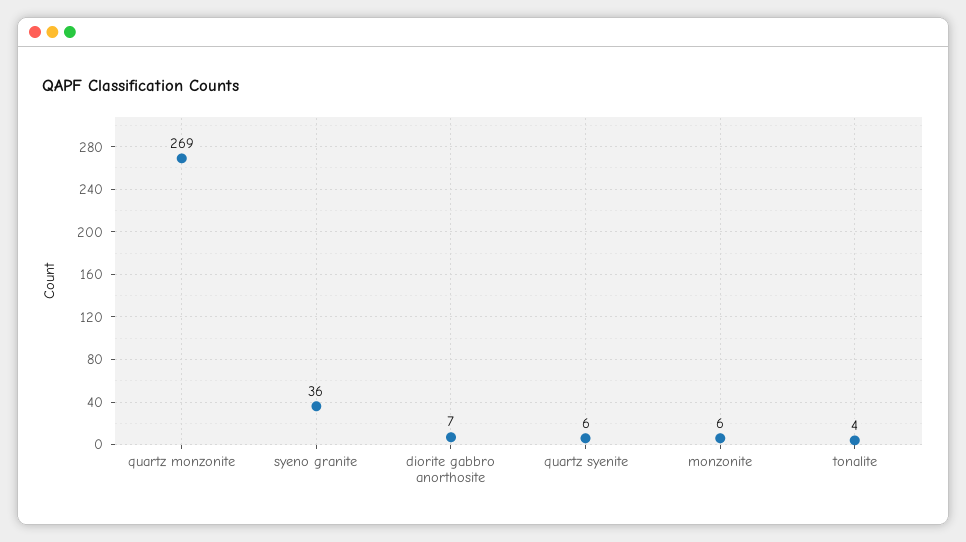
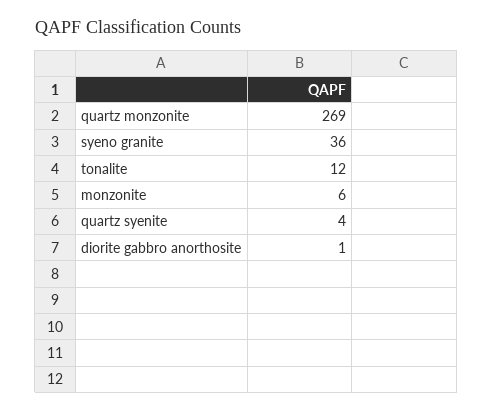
  {
    "quartz monzonite": 269,
    "syeno granite": 36,
-   "diorite gabbro anorthosite": 7,
+   "diorite gabbro anorthosite": 1,
-   "quartz syenite": 6,
+   "quartz syenite": 4,
    "monzonite": 6,
-   "tonalite": 4
+   "tonalite": 12
  }

